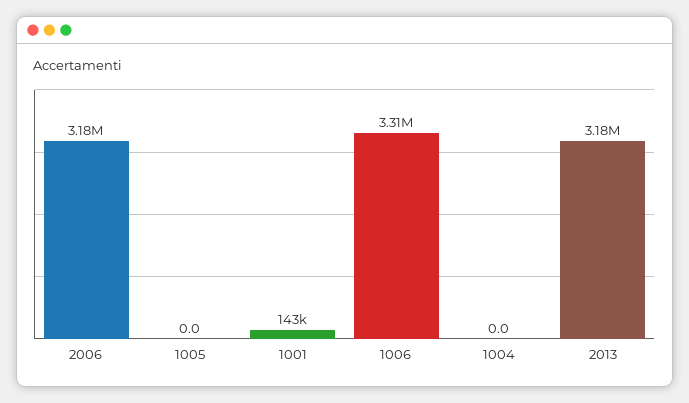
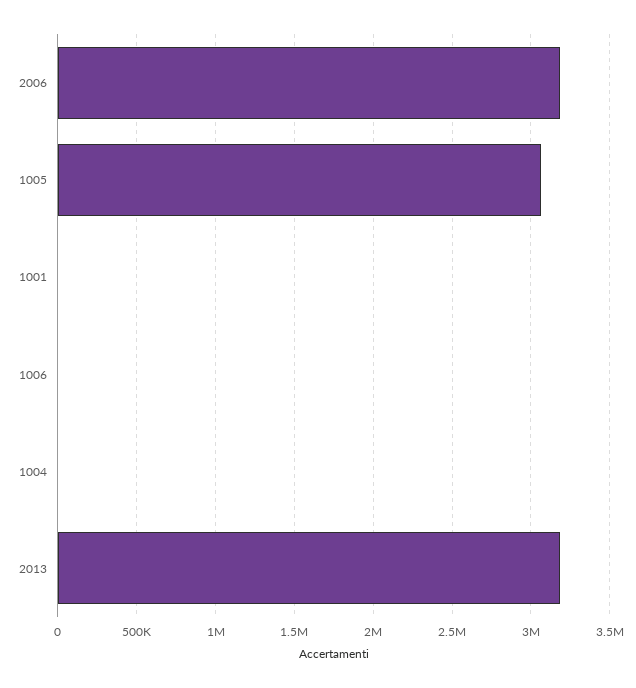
  {
    "2006": 3180000,
-   "1005": 0,
+   "1005": 3050000,
-   "1001": 143000,
+   "1001": 0,
-   "1006": 3310000,
+   "1006": 0,
    "1004": 0,
    "2013": 3180000
  }

